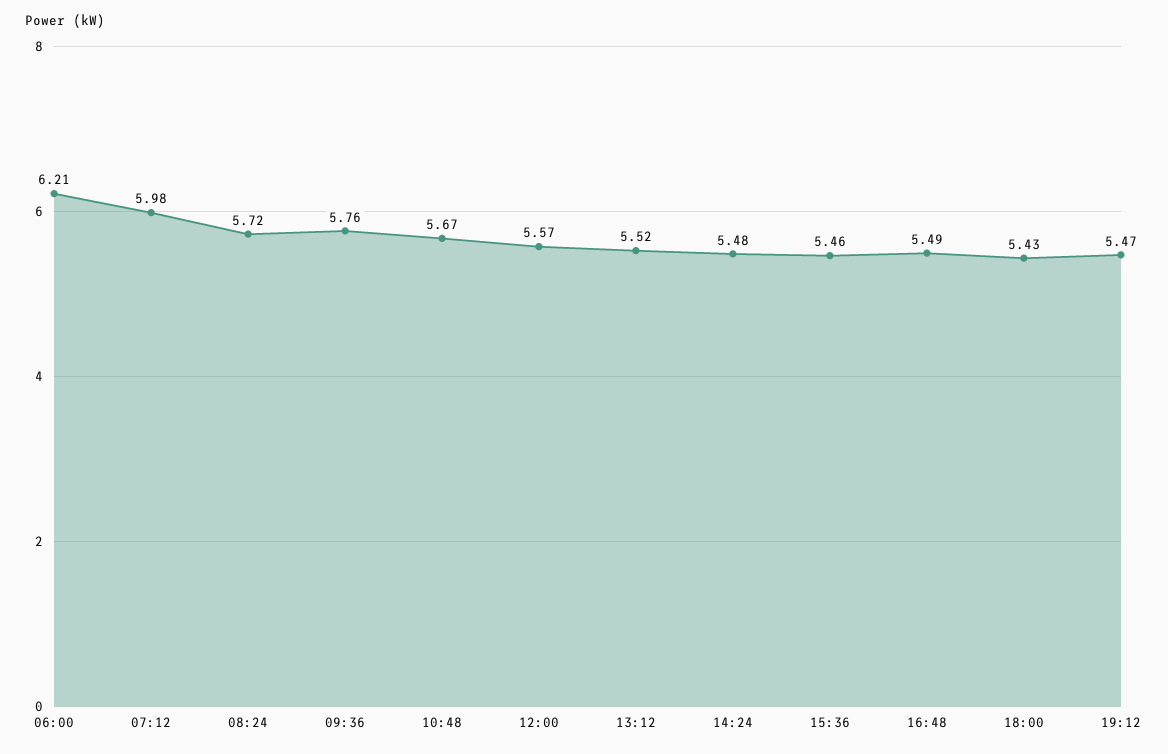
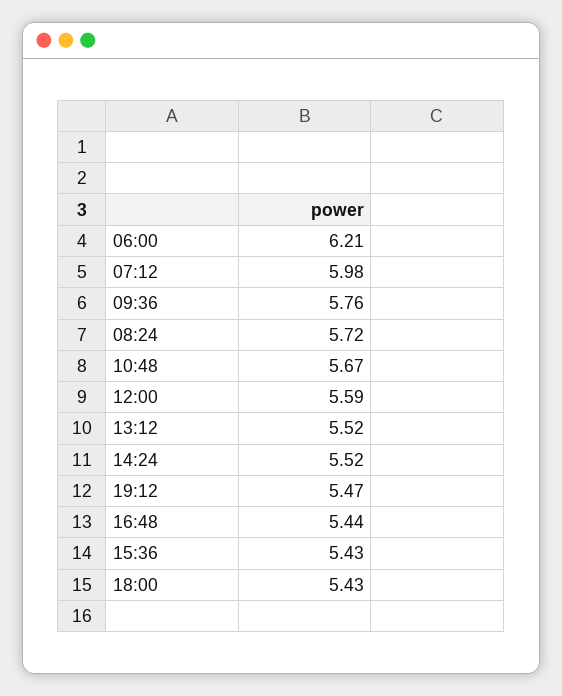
  {
    "06:00": 6.21,
    "07:12": 5.98,
    "08:24": 5.72,
    "09:36": 5.76,
    "10:48": 5.67,
-   "12:00": 5.57,
+   "12:00": 5.59,
    "13:12": 5.52,
-   "14:24": 5.48,
+   "14:24": 5.52,
-   "15:36": 5.46,
+   "15:36": 5.43,
-   "16:48": 5.49,
+   "16:48": 5.44,
    "18:00": 5.43,
    "19:12": 5.47
  }

